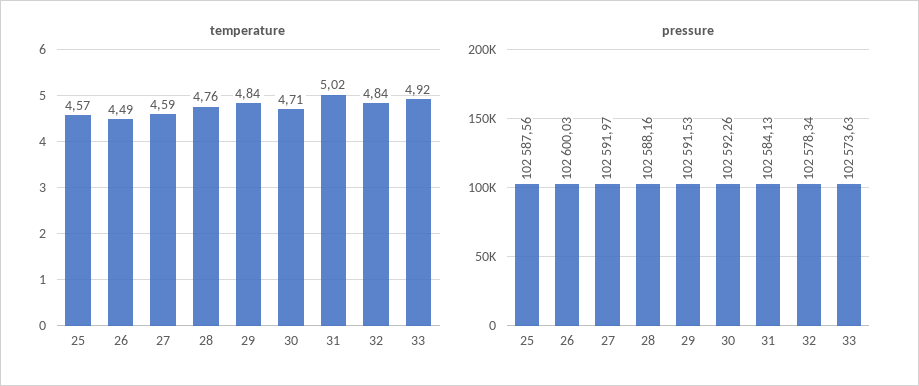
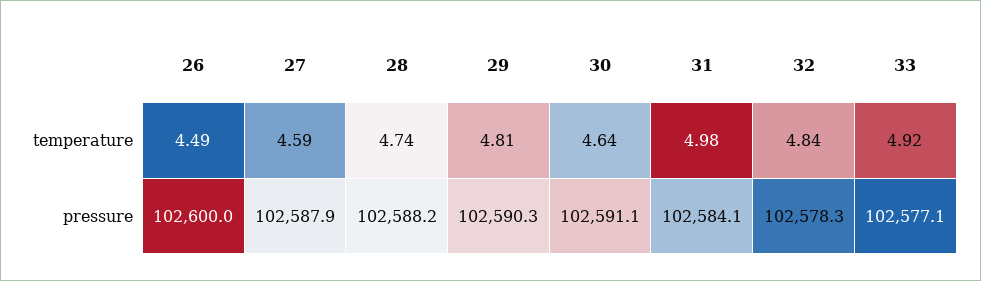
  {
    "temperature": {
-     "25": 4.57,
      "26": 4.49,
      "27": 4.59,
-     "28": 4.76,
+     "28": 4.74,
-     "29": 4.84,
+     "29": 4.81,
-     "30": 4.71,
+     "30": 4.64,
-     "31": 5.02,
+     "31": 4.98,
      "32": 4.84,
      "33": 4.92
    },
    "pressure": {
-     "25": 102587.56,
      "26": 102600.03,
-     "27": 102591.97,
+     "27": 102587.9,
      "28": 102588.16,
-     "29": 102591.53,
+     "29": 102590.3,
-     "30": 102592.26,
+     "30": 102591.1,
      "31": 102584.13,
      "32": 102578.34,
-     "33": 102573.63
+     "33": 102577.1
    }
  }

